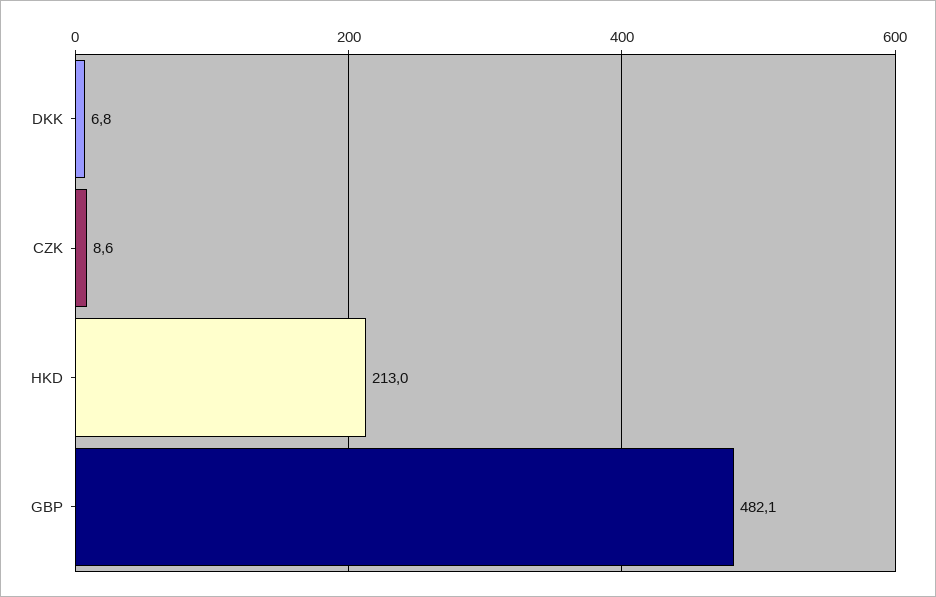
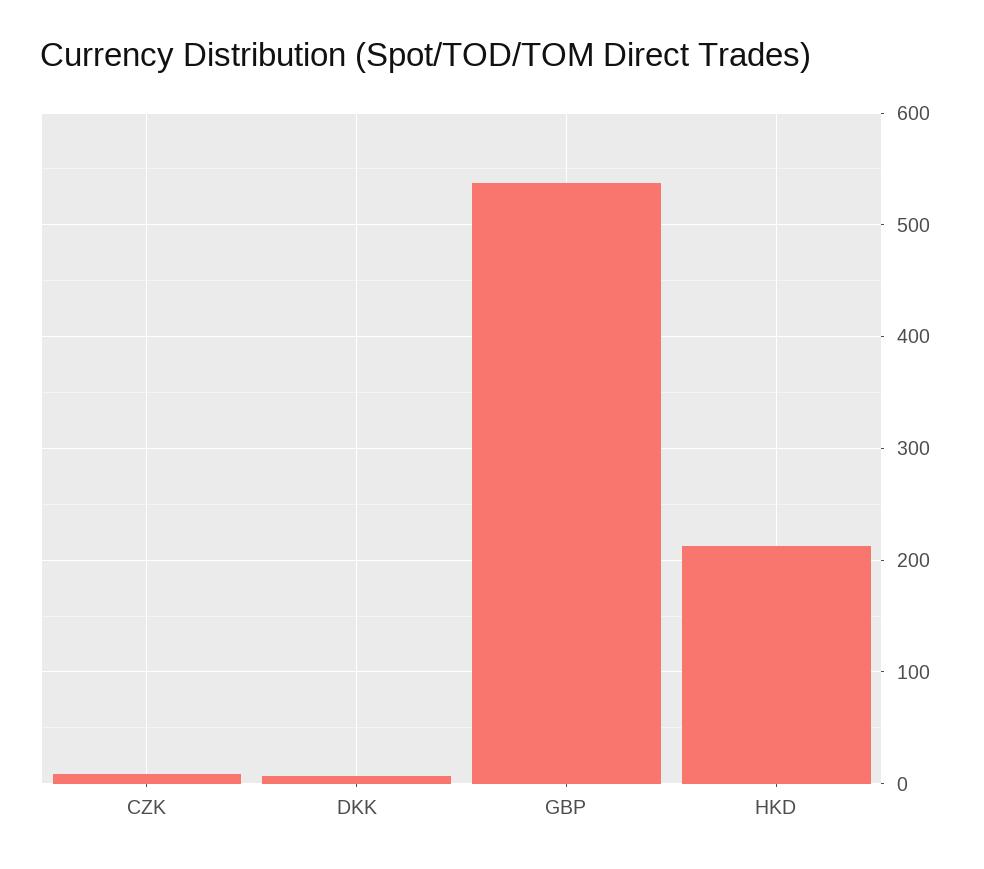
  {
    "DKK": 6.8,
    "CZK": 8.6,
    "HKD": 213,
-   "GBP": 482.1
+   "GBP": 540
  }

